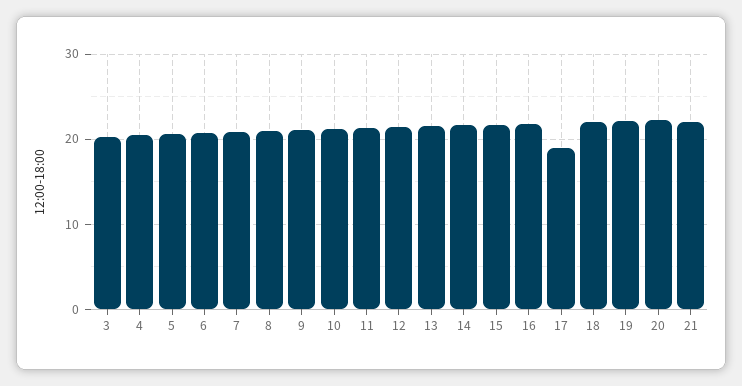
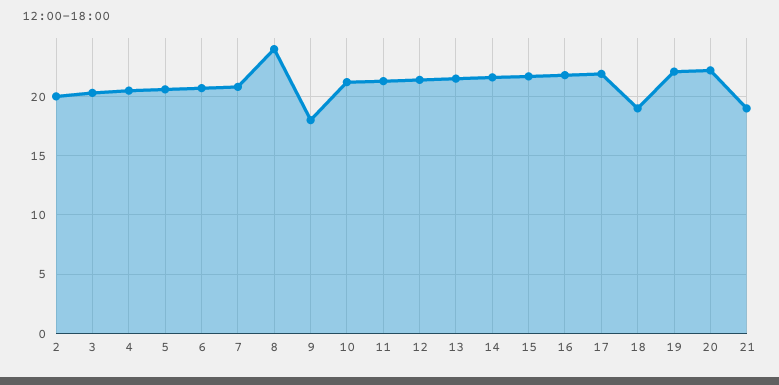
  {
    "3": 20,
    "4": 21,
    "5": 21,
    "6": 21,
    "7": 21,
-   "8": 21,
+   "8": 24,
-   "9": 21,
+   "9": 18,
    "10": 21,
    "11": 21,
    "12": 21,
    "13": 22,
    "14": 22,
    "15": 22,
    "16": 22,
-   "17": 19,
+   "17": 22,
-   "18": 22,
+   "18": 19,
    "19": 22,
    "20": 22,
-   "21": 22
+   "21": 19,
+   "2": 20
  }

